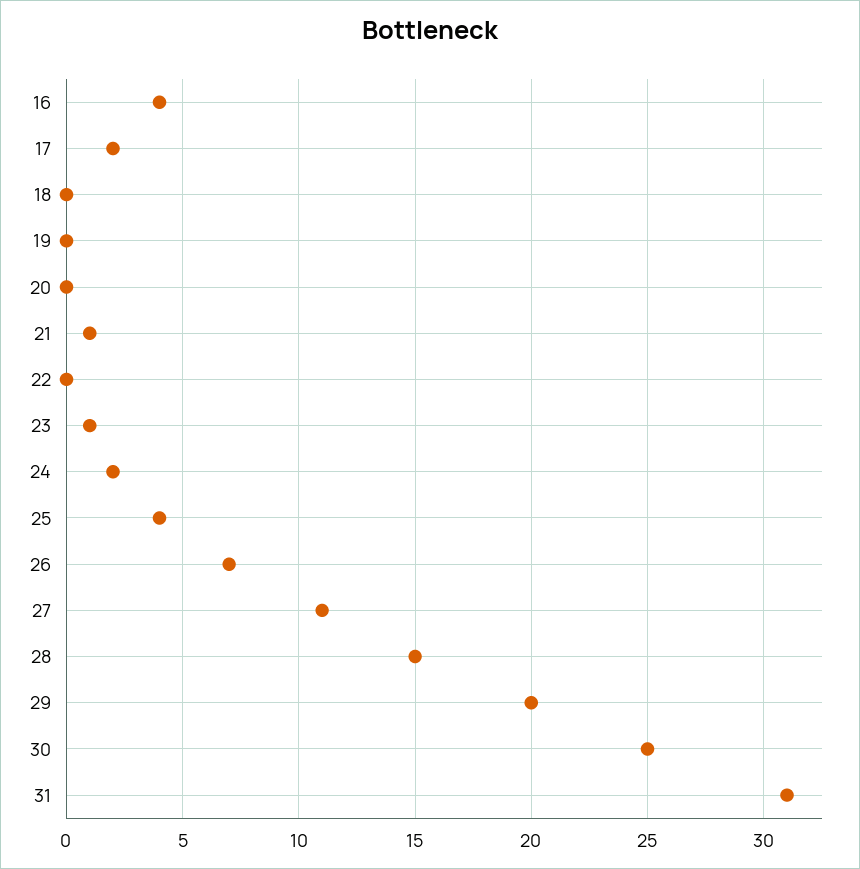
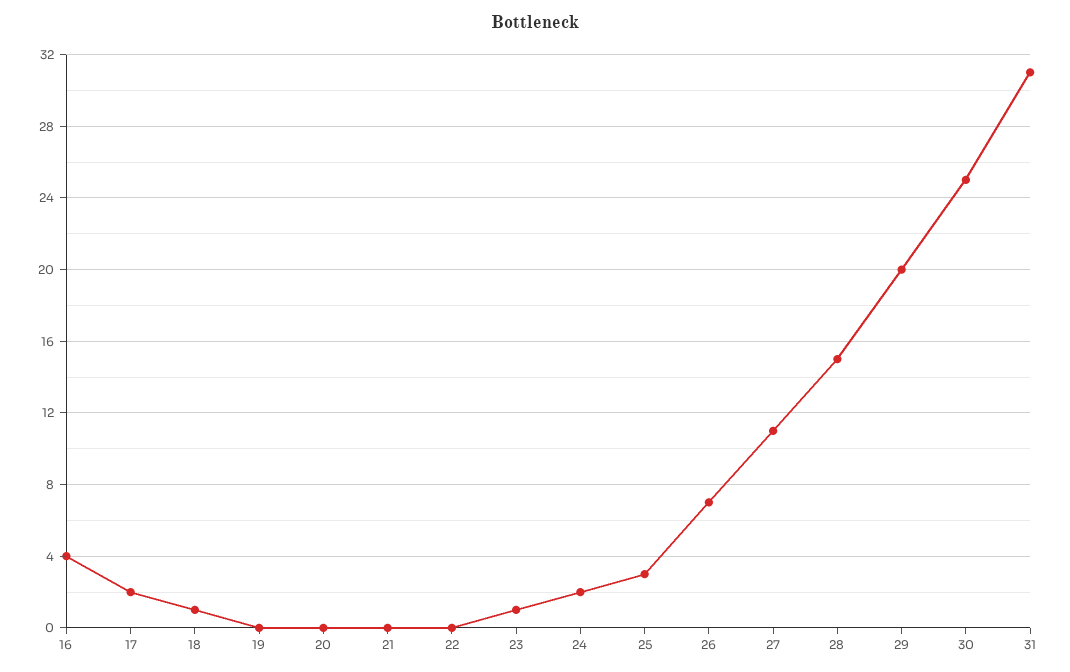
  {
    "16": 4,
    "17": 2,
-   "18": 0,
+   "18": 1,
    "19": 0,
    "20": 0,
-   "21": 1,
+   "21": 0,
    "22": 0,
    "23": 1,
    "24": 2,
-   "25": 4,
+   "25": 3,
    "26": 7,
    "27": 11,
    "28": 15,
    "29": 20,
    "30": 25,
    "31": 31
  }

